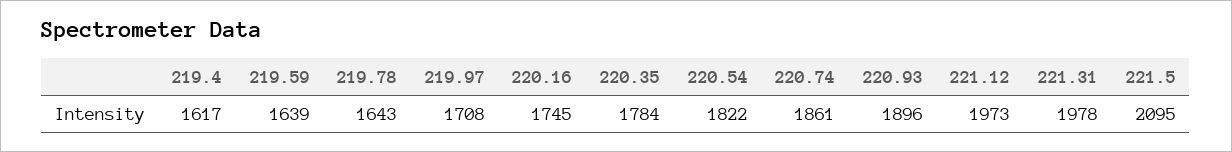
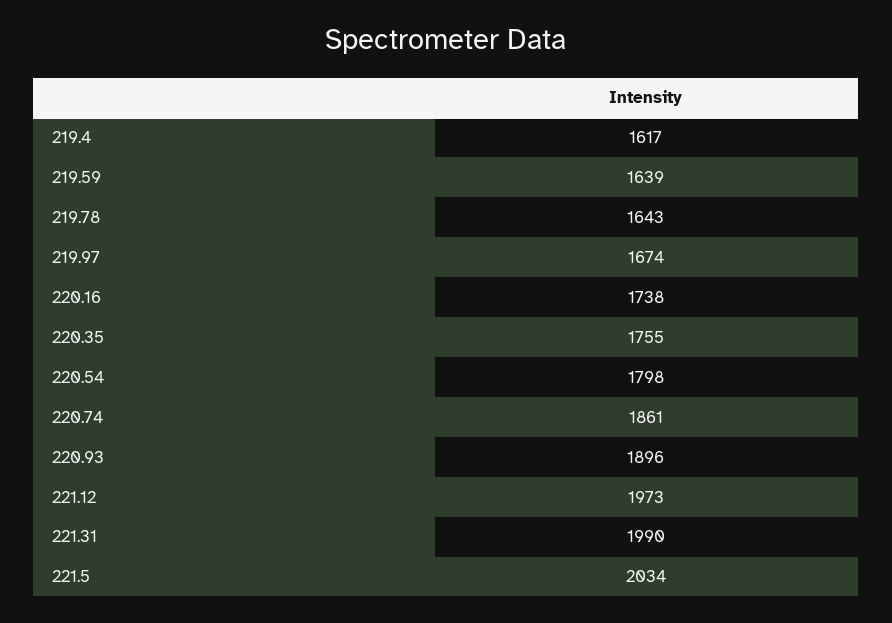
  {
    "219.4": 1617,
    "219.59": 1639,
    "219.78": 1643,
-   "219.97": 1708,
+   "219.97": 1674,
-   "220.16": 1745,
+   "220.16": 1738,
-   "220.35": 1784,
+   "220.35": 1755,
-   "220.54": 1822,
+   "220.54": 1798,
    "220.74": 1861,
    "220.93": 1896,
    "221.12": 1973,
-   "221.31": 1978,
+   "221.31": 1990,
-   "221.5": 2095
+   "221.5": 2034
  }

